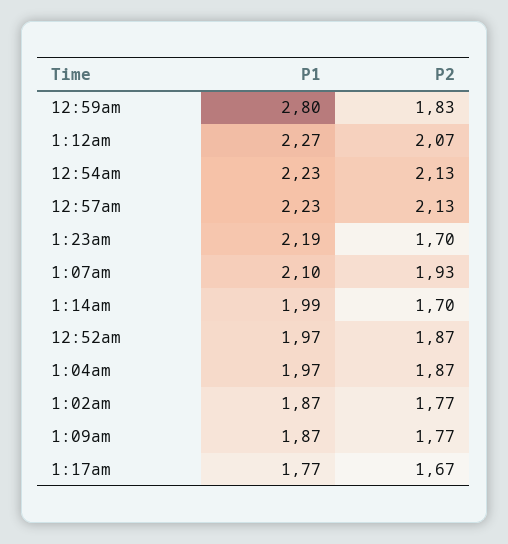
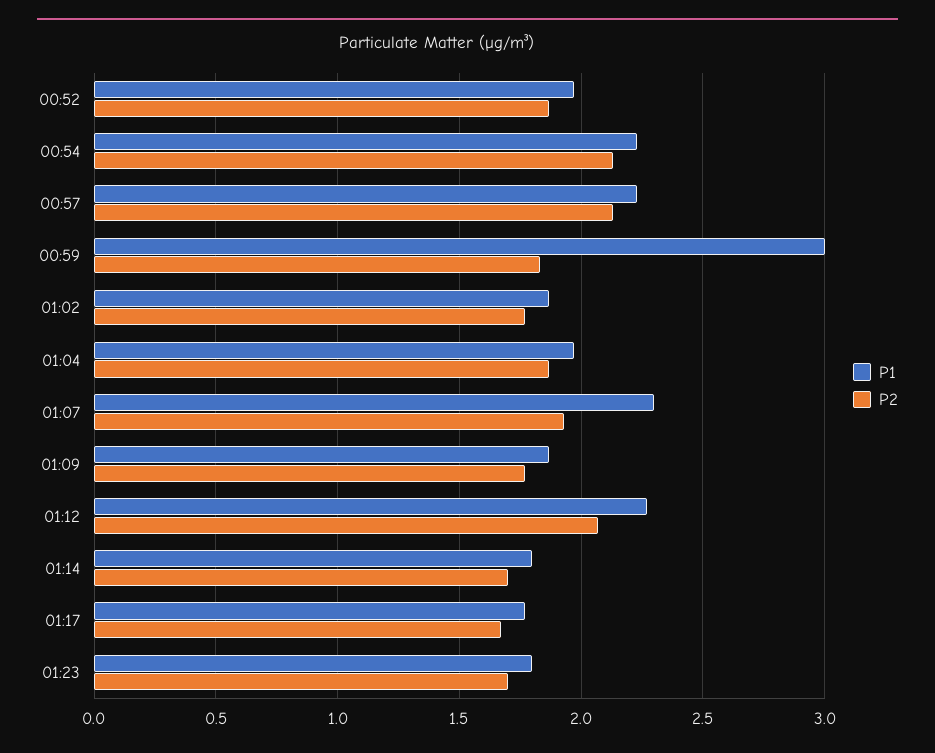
  {
    "P1": {
-     "12:59am": 2.8,
+     "12:59am": 3,
      "1:12am": 2.27,
      "12:54am": 2.23,
      "12:57am": 2.23,
-     "1:23am": 2.19,
+     "1:23am": 1.8,
-     "1:07am": 2.1,
+     "1:07am": 2.3,
-     "1:14am": 1.99,
+     "1:14am": 1.8,
      "12:52am": 1.97,
      "1:04am": 1.97,
      "1:02am": 1.87,
      "1:09am": 1.87,
      "1:17am": 1.77
    },
    "P2": {
      "12:59am": 1.83,
      "1:12am": 2.07,
      "12:54am": 2.13,
      "12:57am": 2.13,
      "1:23am": 1.7,
      "1:07am": 1.93,
      "1:14am": 1.7,
      "12:52am": 1.87,
      "1:04am": 1.87,
      "1:02am": 1.77,
      "1:09am": 1.77,
      "1:17am": 1.67
    }
  }

